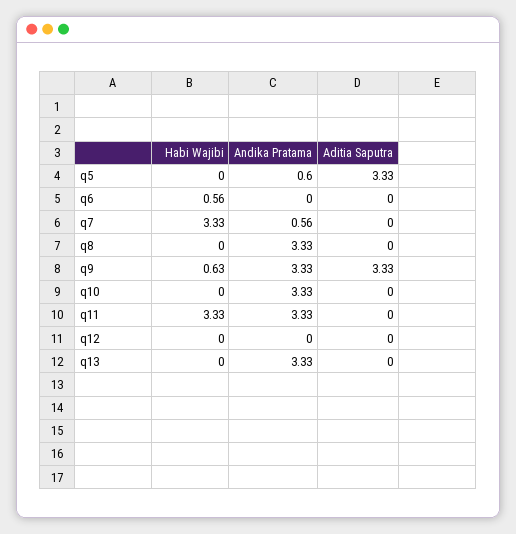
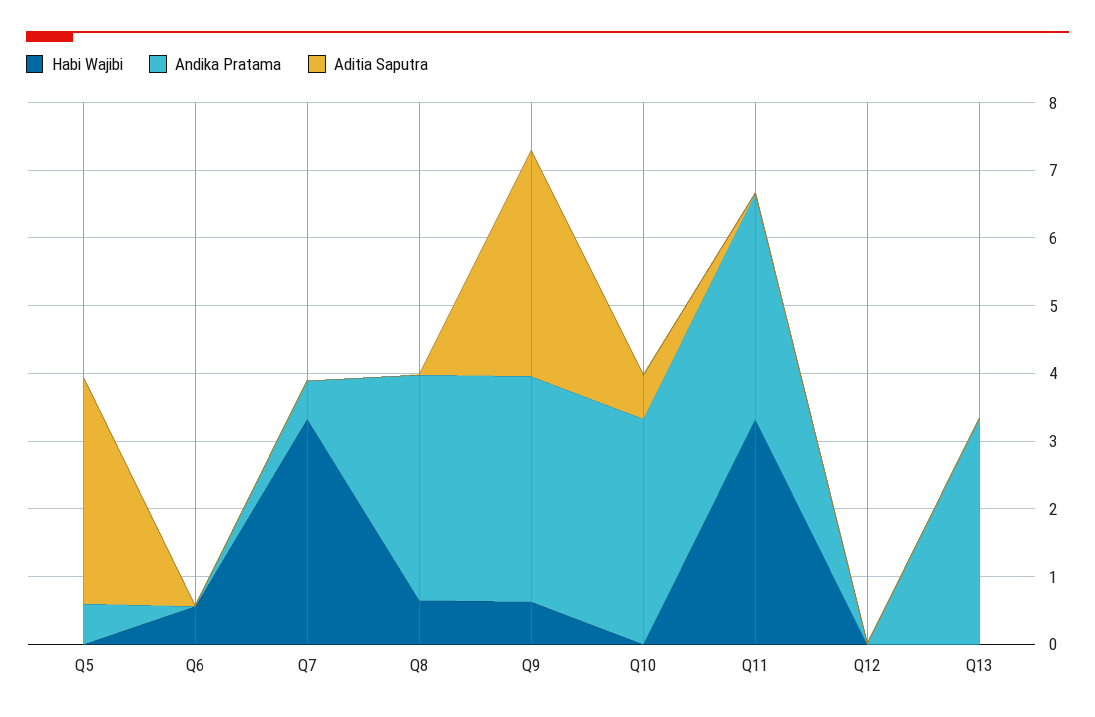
  {
    "Habi Wajibi": {
      "q5": 0,
      "q6": 0.56,
      "q7": 3.33,
-     "q8": 0,
+     "q8": 0.6,
      "q9": 0.63,
      "q10": 0,
      "q11": 3.33,
      "q12": 0,
      "q13": 0
    },
    "Andika Pratama": {
      "q5": 0.6,
      "q6": 0,
      "q7": 0.56,
      "q8": 3.33,
      "q9": 3.33,
      "q10": 3.33,
      "q11": 3.33,
      "q12": 0,
      "q13": 3.33
    },
    "Aditia Saputra": {
      "q5": 3.33,
      "q6": 0,
      "q7": 0,
      "q8": 0,
      "q9": 3.33,
-     "q10": 0,
+     "q10": 0.6,
      "q11": 0,
      "q12": 0,
      "q13": 0
    }
  }

